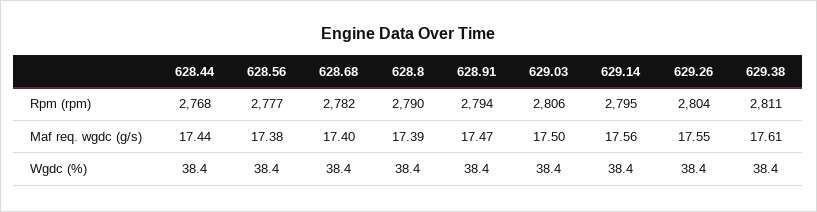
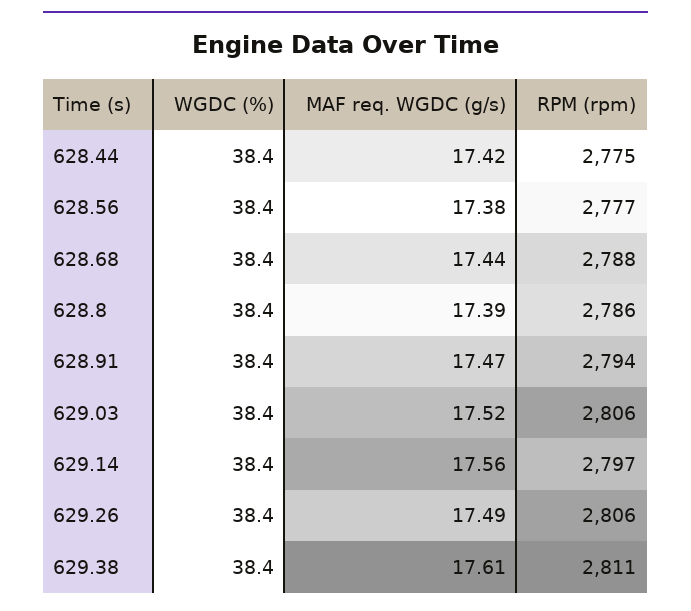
  {
    "628.44": {
-     "Rpm (rpm)": 2768,
+     "Rpm (rpm)": 2775,
-     "Maf req. wgdc (g/s)": 17.44,
+     "Maf req. wgdc (g/s)": 17.42,
      "Wgdc (%)": 38.4
    },
    "628.56": {
      "Rpm (rpm)": 2777,
      "Maf req. wgdc (g/s)": 17.38,
      "Wgdc (%)": 38.4
    },
    "628.68": {
-     "Rpm (rpm)": 2782,
+     "Rpm (rpm)": 2788,
-     "Maf req. wgdc (g/s)": 17.4,
+     "Maf req. wgdc (g/s)": 17.44,
      "Wgdc (%)": 38.4
    },
    "628.8": {
-     "Rpm (rpm)": 2790,
+     "Rpm (rpm)": 2786,
      "Maf req. wgdc (g/s)": 17.39,
      "Wgdc (%)": 38.4
    },
    "628.91": {
      "Rpm (rpm)": 2794,
      "Maf req. wgdc (g/s)": 17.47,
      "Wgdc (%)": 38.4
    },
    "629.03": {
      "Rpm (rpm)": 2806,
-     "Maf req. wgdc (g/s)": 17.5,
+     "Maf req. wgdc (g/s)": 17.52,
      "Wgdc (%)": 38.4
    },
    "629.14": {
-     "Rpm (rpm)": 2795,
+     "Rpm (rpm)": 2797,
      "Maf req. wgdc (g/s)": 17.56,
      "Wgdc (%)": 38.4
    },
    "629.26": {
-     "Rpm (rpm)": 2804,
+     "Rpm (rpm)": 2806,
-     "Maf req. wgdc (g/s)": 17.55,
+     "Maf req. wgdc (g/s)": 17.49,
      "Wgdc (%)": 38.4
    },
    "629.38": {
      "Rpm (rpm)": 2811,
      "Maf req. wgdc (g/s)": 17.61,
      "Wgdc (%)": 38.4
    }
  }

